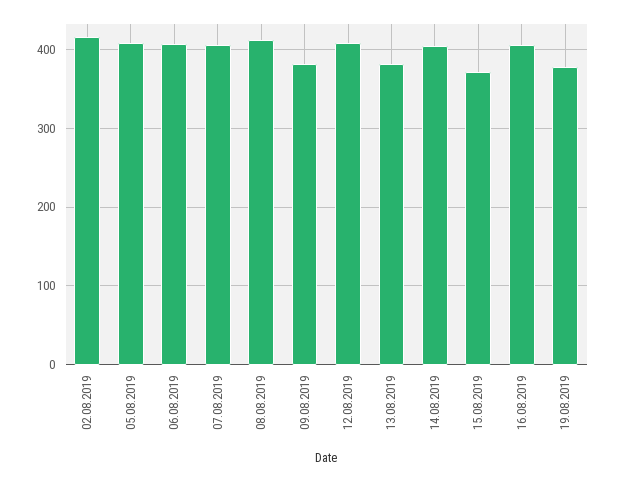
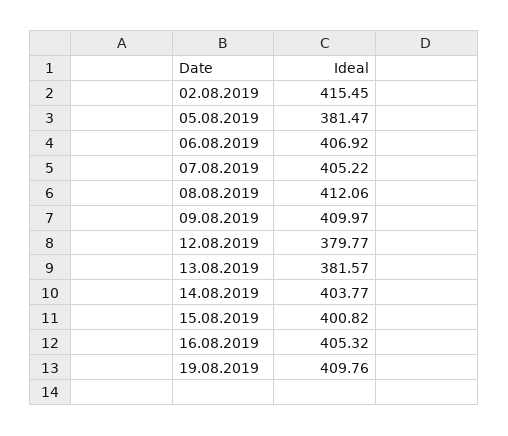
  {
    "02.08.2019": 415.45,
-   "05.08.2019": 410,
+   "05.08.2019": 381.47,
    "06.08.2019": 406.92,
    "07.08.2019": 405.22,
    "08.08.2019": 412.06,
-   "09.08.2019": 380,
+   "09.08.2019": 409.97,
-   "12.08.2019": 410,
+   "12.08.2019": 379.77,
    "13.08.2019": 381.57,
    "14.08.2019": 403.77,
-   "15.08.2019": 370,
+   "15.08.2019": 400.82,
    "16.08.2019": 405.32,
-   "19.08.2019": 380
+   "19.08.2019": 409.76
  }

